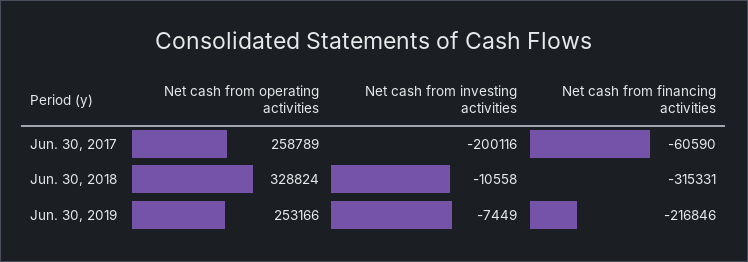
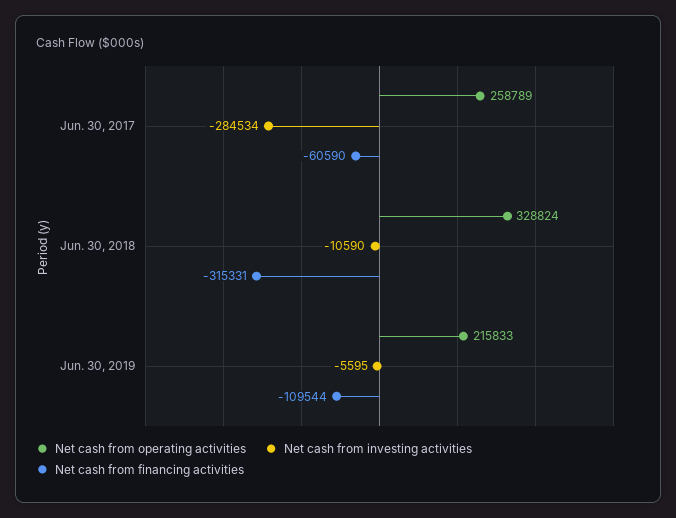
  {
    "Net cash from operating activities": {
      "Jun. 30, 2017": 258789,
      "Jun. 30, 2018": 328824,
-     "Jun. 30, 2019": 253166
+     "Jun. 30, 2019": 215833
    },
    "Net cash from investing activities": {
-     "Jun. 30, 2017": -200116,
+     "Jun. 30, 2017": -284534,
-     "Jun. 30, 2018": -10558,
+     "Jun. 30, 2018": -10590,
-     "Jun. 30, 2019": -7449
+     "Jun. 30, 2019": -5595
    },
    "Net cash from financing activities": {
      "Jun. 30, 2017": -60590,
      "Jun. 30, 2018": -315331,
-     "Jun. 30, 2019": -216846
+     "Jun. 30, 2019": -109544
    }
  }

